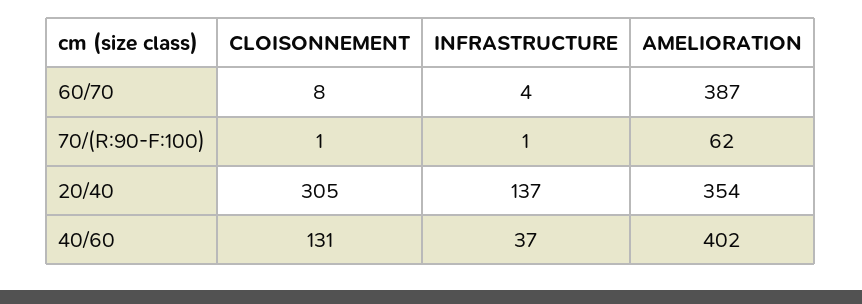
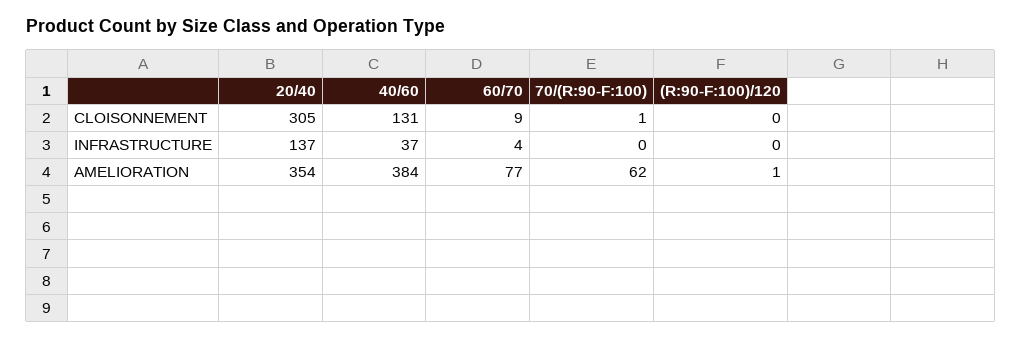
  {
    "CLOISONNEMENT": {
-     "60/70": 8,
+     "60/70": 9,
      "70/(R:90-F:100)": 1,
      "20/40": 305,
-     "40/60": 131
+     "40/60": 131,
+     "(R:90-F:100)/120": 0
    },
    "INFRASTRUCTURE": {
      "60/70": 4,
-     "70/(R:90-F:100)": 1,
+     "70/(R:90-F:100)": 0,
      "20/40": 137,
-     "40/60": 37
+     "40/60": 37,
+     "(R:90-F:100)/120": 0
    },
    "AMELIORATION": {
-     "60/70": 387,
+     "60/70": 77,
      "70/(R:90-F:100)": 62,
      "20/40": 354,
-     "40/60": 402
+     "40/60": 384,
+     "(R:90-F:100)/120": 1
    }
  }

